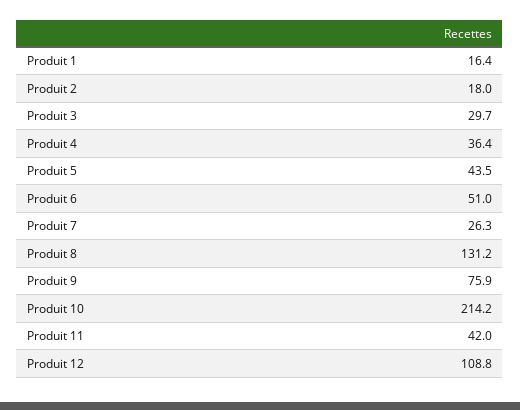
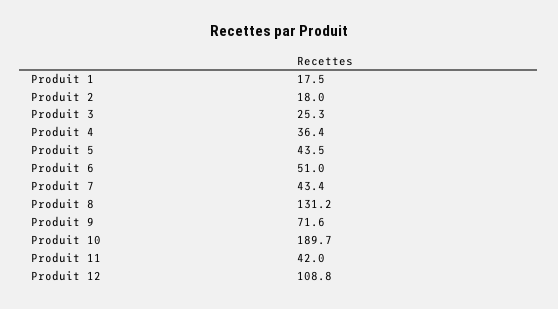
  {
-   "Produit 1": 16.4,
+   "Produit 1": 17.5,
    "Produit 2": 18,
-   "Produit 3": 29.7,
+   "Produit 3": 25.3,
    "Produit 4": 36.4,
    "Produit 5": 43.5,
    "Produit 6": 51,
-   "Produit 7": 26.3,
+   "Produit 7": 43.4,
    "Produit 8": 131.2,
-   "Produit 9": 75.9,
+   "Produit 9": 71.6,
-   "Produit 10": 214.2,
+   "Produit 10": 189.7,
    "Produit 11": 42,
    "Produit 12": 108.8
  }

